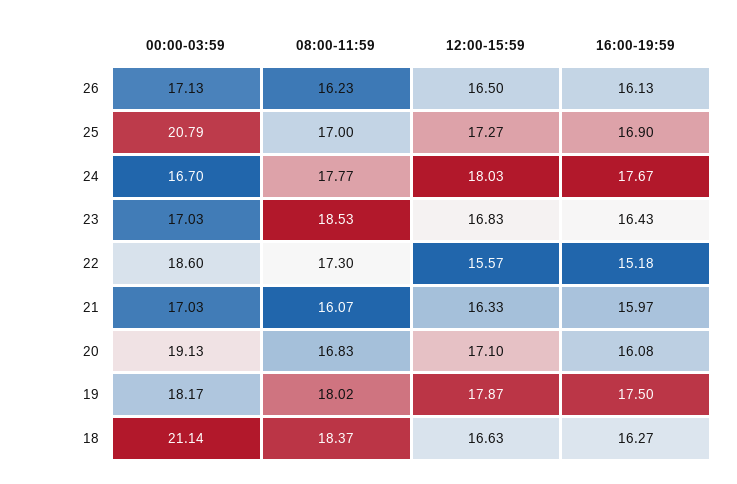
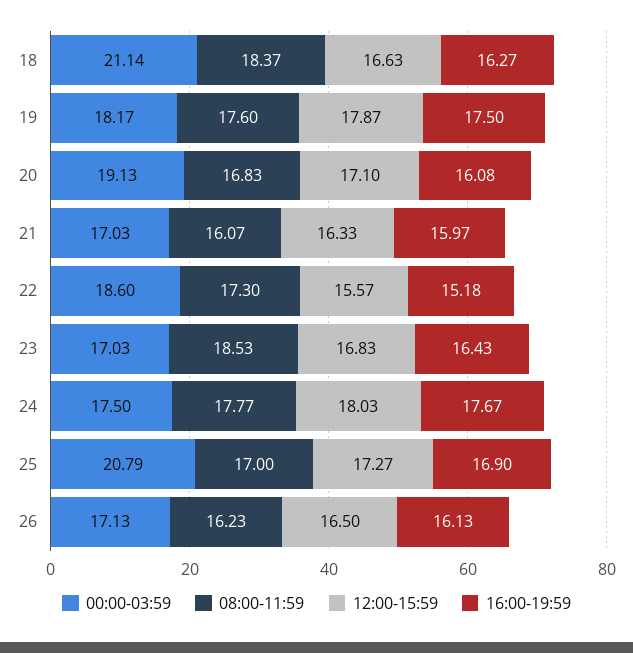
  {
    "00:00-03:59": {
      "26": 17.13,
      "25": 20.79,
-     "24": 16.7,
+     "24": 17.5,
      "23": 17.03,
      "22": 18.6,
      "21": 17.03,
      "20": 19.13,
      "19": 18.17,
      "18": 21.14
    },
    "08:00-11:59": {
      "26": 16.23,
      "25": 17,
      "24": 17.77,
      "23": 18.53,
      "22": 17.3,
      "21": 16.07,
      "20": 16.83,
-     "19": 18.02,
+     "19": 17.6,
      "18": 18.37
    },
    "12:00-15:59": {
      "26": 16.5,
      "25": 17.27,
      "24": 18.03,
      "23": 16.83,
      "22": 15.57,
      "21": 16.33,
      "20": 17.1,
      "19": 17.87,
      "18": 16.63
    },
    "16:00-19:59": {
      "26": 16.13,
      "25": 16.9,
      "24": 17.67,
      "23": 16.43,
      "22": 15.18,
      "21": 15.97,
      "20": 16.08,
      "19": 17.5,
      "18": 16.27
    }
  }

